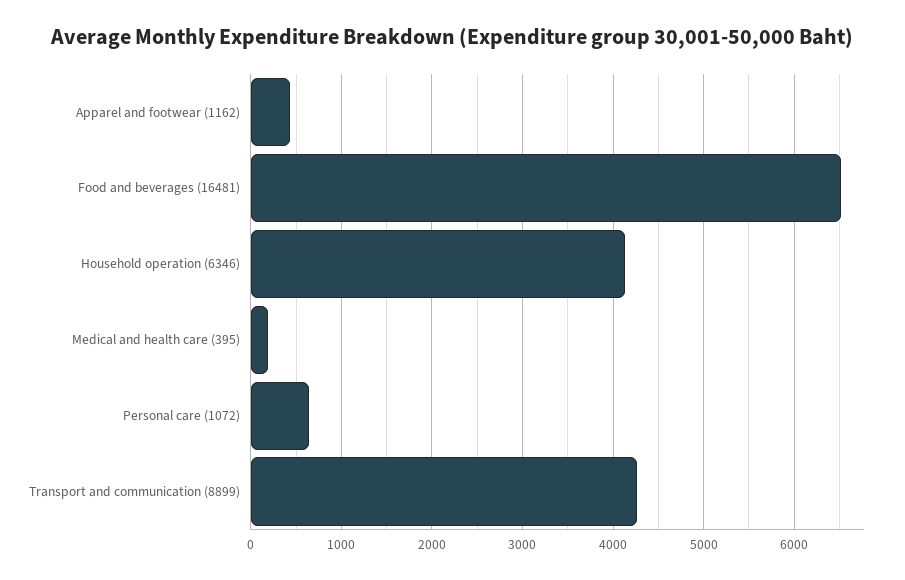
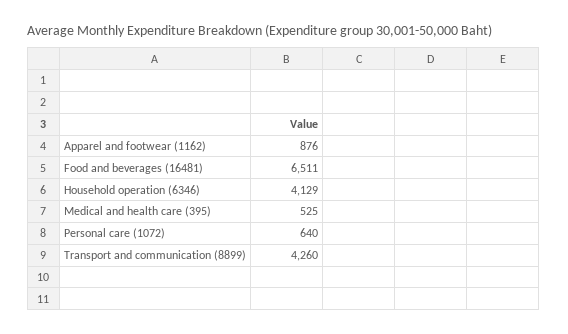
  {
-   "Apparel and footwear (1162)": 400,
+   "Apparel and footwear (1162)": 876,
    "Food and beverages (16481)": 6511,
    "Household operation (6346)": 4129,
-   "Medical and health care (395)": 200,
+   "Medical and health care (395)": 525,
    "Personal care (1072)": 640,
    "Transport and communication (8899)": 4260
  }

